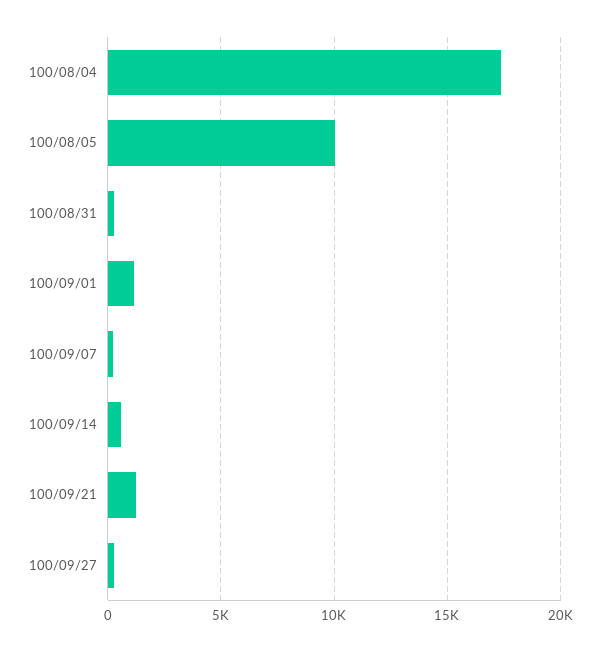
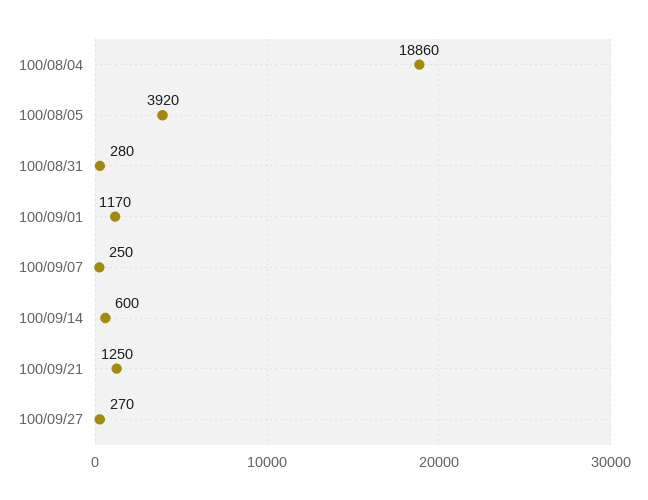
  {
-   "100/08/04": 17500,
+   "100/08/04": 18860,
-   "100/08/05": 10000,
+   "100/08/05": 3920,
    "100/08/31": 280,
    "100/09/01": 1170,
    "100/09/07": 250,
    "100/09/14": 600,
    "100/09/21": 1250,
    "100/09/27": 270
  }

